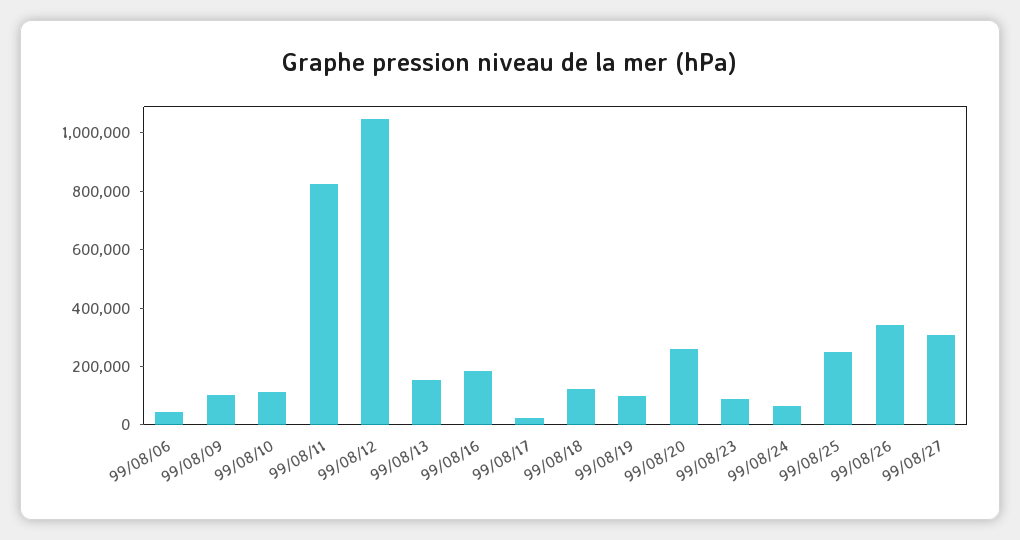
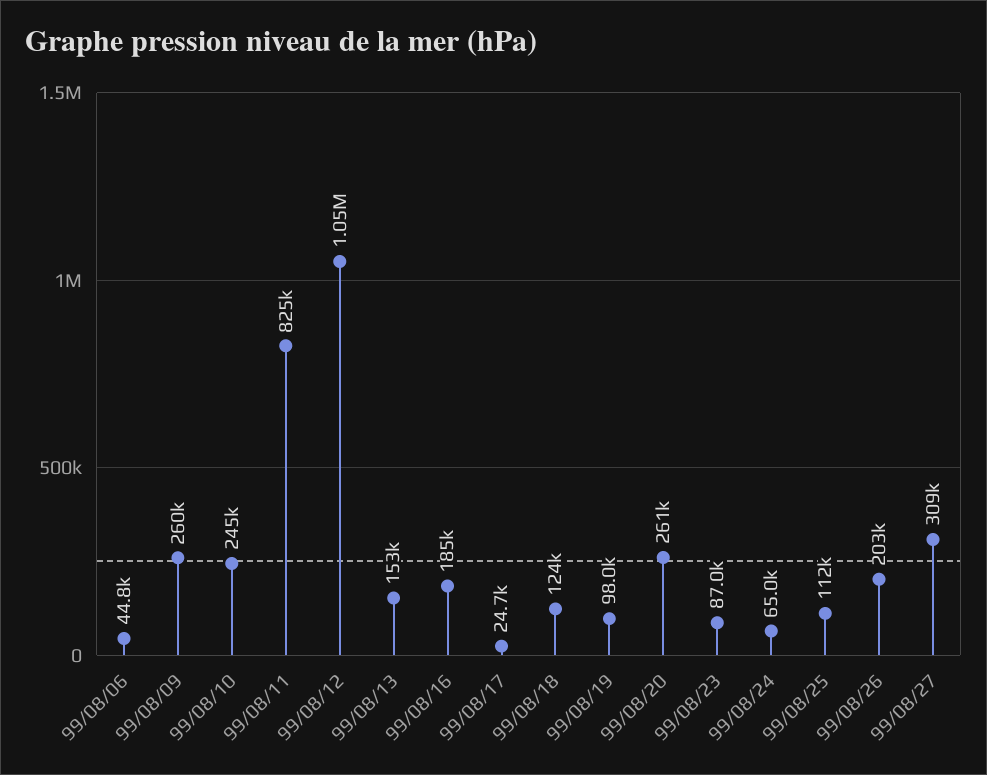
  {
    "99/08/06": 44800,
-   "99/08/09": 100000,
+   "99/08/09": 260000,
-   "99/08/10": 100000,
+   "99/08/10": 245000,
    "99/08/11": 825000,
    "99/08/12": 1050000,
    "99/08/13": 153000,
    "99/08/16": 185000,
    "99/08/17": 24700,
    "99/08/18": 124000,
    "99/08/19": 98000,
    "99/08/20": 261000,
    "99/08/23": 87000,
    "99/08/24": 65000,
-   "99/08/25": 250000,
+   "99/08/25": 112000,
-   "99/08/26": 350000,
+   "99/08/26": 203000,
    "99/08/27": 309000
  }

